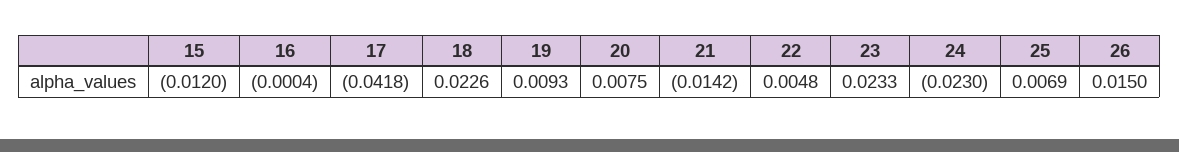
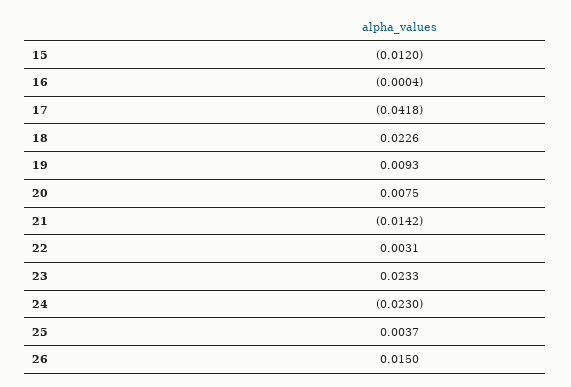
  {
    "15": -0.012,
    "16": -0.0004,
    "17": -0.0418,
    "18": 0.0226,
    "19": 0.0093,
    "20": 0.0075,
    "21": -0.0142,
-   "22": 0.0048,
+   "22": 0.0031,
    "23": 0.0233,
    "24": -0.023,
-   "25": 0.0069,
+   "25": 0.0037,
    "26": 0.015
  }

